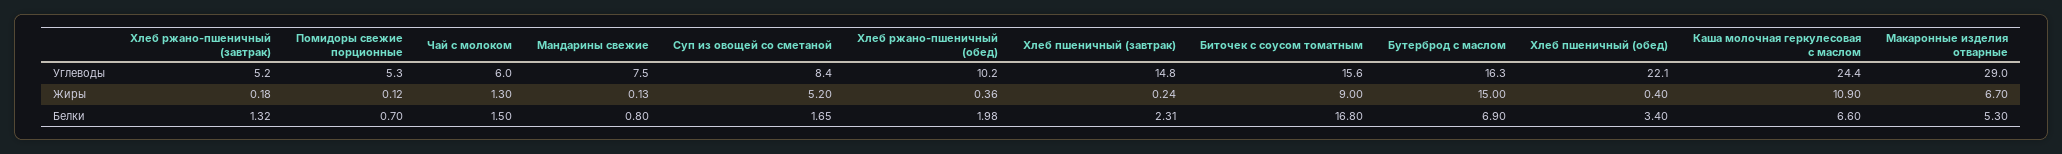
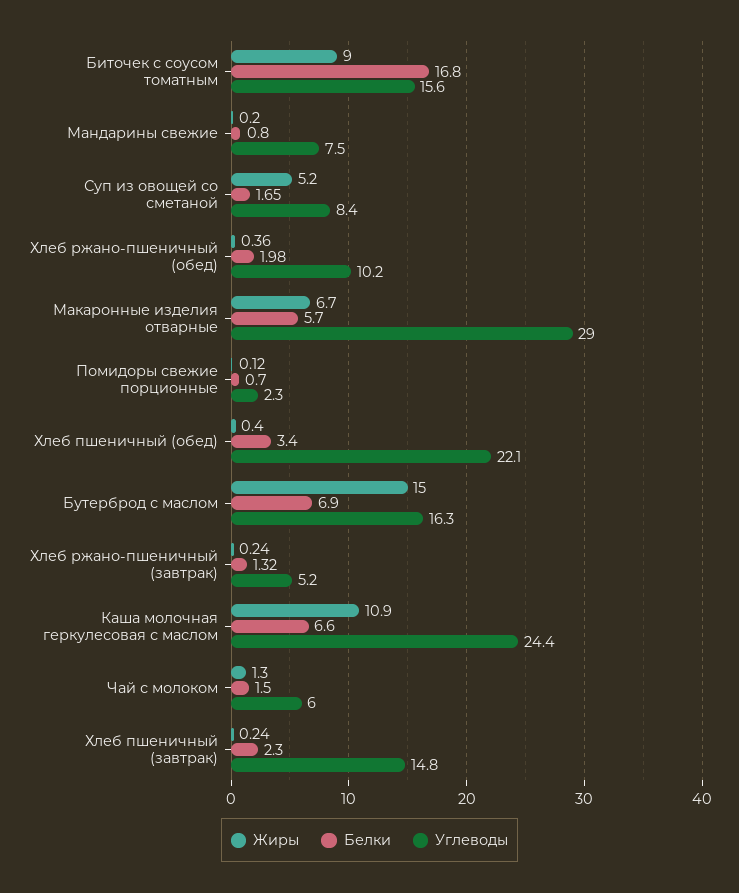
  {
    "Углеводы": {
      "Хлеб ржано-пшеничный (завтрак)": 5.2,
-     "Помидоры свежие порционные": 5.3,
+     "Помидоры свежие порционные": 2.3,
      "Чай с молоком": 6,
      "Мандарины свежие": 7.5,
      "Суп из овощей со сметаной": 8.4,
      "Хлеб ржано-пшеничный (обед)": 10.2,
      "Хлеб пшеничный (завтрак)": 14.8,
      "Биточек с соусом томатным": 15.6,
      "Бутерброд с маслом": 16.3,
      "Хлеб пшеничный (обед)": 22.1,
      "Каша молочная геркулесовая с маслом": 24.4,
      "Макаронные изделия отварные": 29
    },
    "Жиры": {
-     "Хлеб ржано-пшеничный (завтрак)": 0.18,
+     "Хлеб ржано-пшеничный (завтрак)": 0.24,
      "Помидоры свежие порционные": 0.12,
      "Чай с молоком": 1.3,
-     "Мандарины свежие": 0.13,
+     "Мандарины свежие": 0.2,
      "Суп из овощей со сметаной": 5.2,
      "Хлеб ржано-пшеничный (обед)": 0.36,
      "Хлеб пшеничный (завтрак)": 0.24,
      "Биточек с соусом томатным": 9,
      "Бутерброд с маслом": 15,
      "Хлеб пшеничный (обед)": 0.4,
      "Каша молочная геркулесовая с маслом": 10.9,
      "Макаронные изделия отварные": 6.7
    },
    "Белки": {
      "Хлеб ржано-пшеничный (завтрак)": 1.32,
      "Помидоры свежие порционные": 0.7,
      "Чай с молоком": 1.5,
      "Мандарины свежие": 0.8,
      "Суп из овощей со сметаной": 1.65,
      "Хлеб ржано-пшеничный (обед)": 1.98,
-     "Хлеб пшеничный (завтрак)": 2.31,
+     "Хлеб пшеничный (завтрак)": 2.3,
      "Биточек с соусом томатным": 16.8,
      "Бутерброд с маслом": 6.9,
      "Хлеб пшеничный (обед)": 3.4,
      "Каша молочная геркулесовая с маслом": 6.6,
-     "Макаронные изделия отварные": 5.3
+     "Макаронные изделия отварные": 5.7
    }
  }

